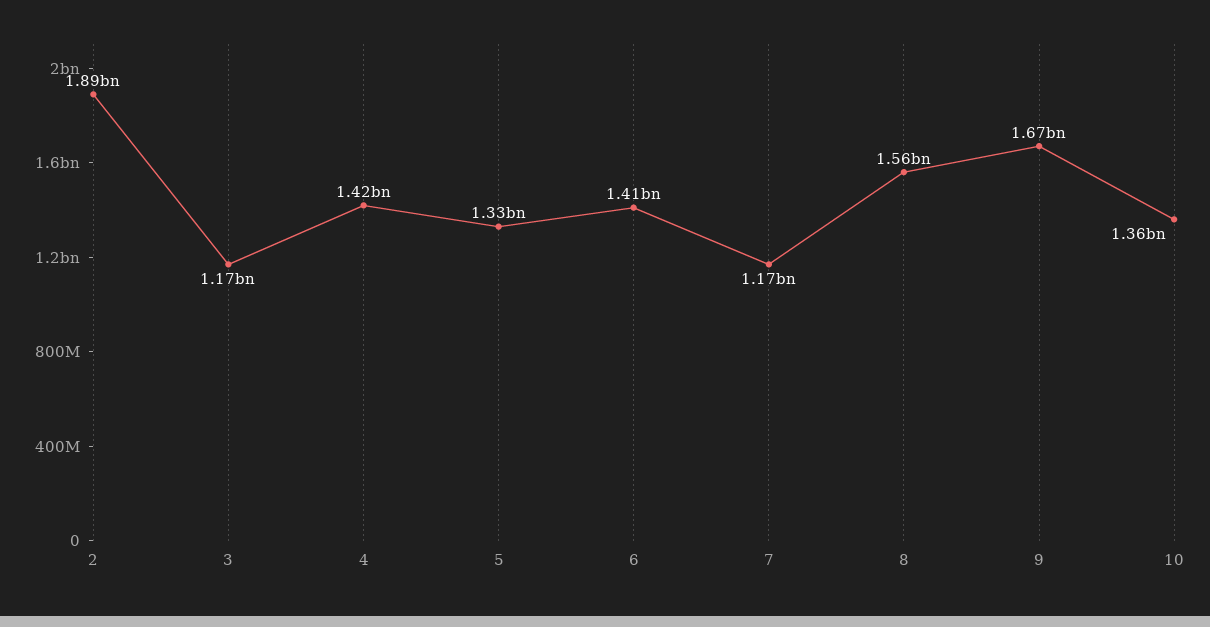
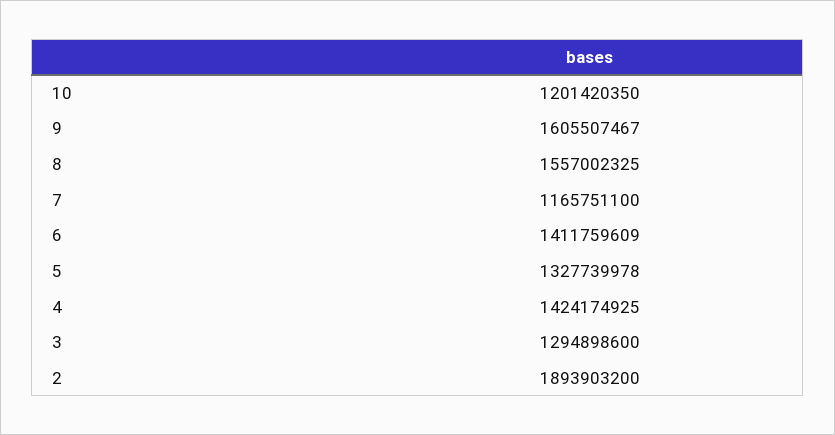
  {
    "2": 1893903200,
-   "3": 1170000000,
+   "3": 1294898600,
    "4": 1424174925,
    "5": 1327739978,
    "6": 1411759609,
    "7": 1165751100,
    "8": 1557002325,
-   "9": 1670000000,
+   "9": 1605507467,
-   "10": 1360000000
+   "10": 1201420350
  }

